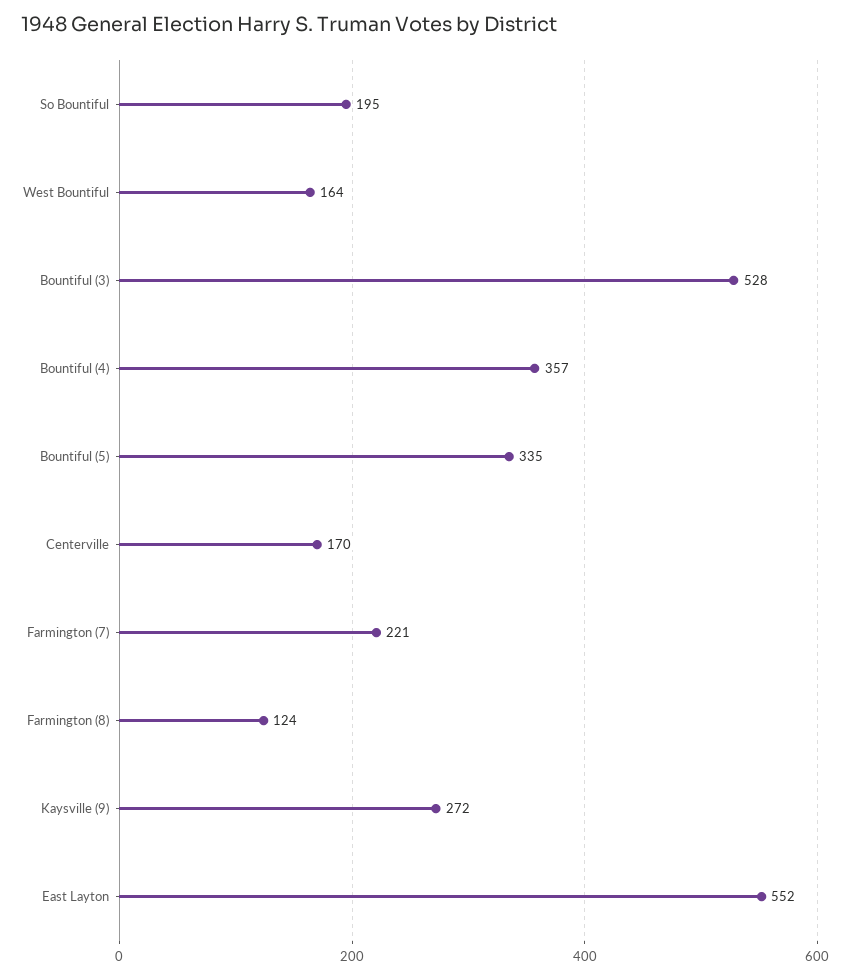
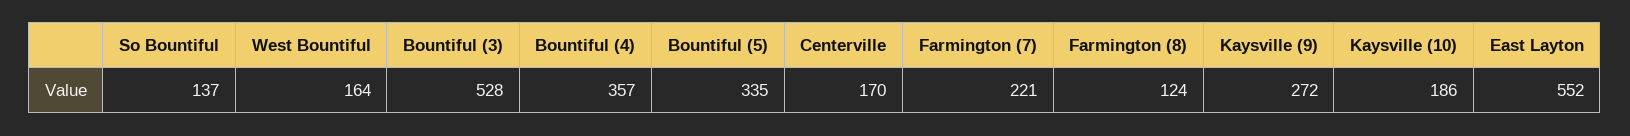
  {
-   "So Bountiful": 195,
+   "So Bountiful": 137,
    "West Bountiful": 164,
    "Bountiful (3)": 528,
    "Bountiful (4)": 357,
    "Bountiful (5)": 335,
    "Centerville": 170,
    "Farmington (7)": 221,
    "Farmington (8)": 124,
    "Kaysville (9)": 272,
-   "East Layton": 552
+   "East Layton": 552,
+   "Kaysville (10)": 186
  }

